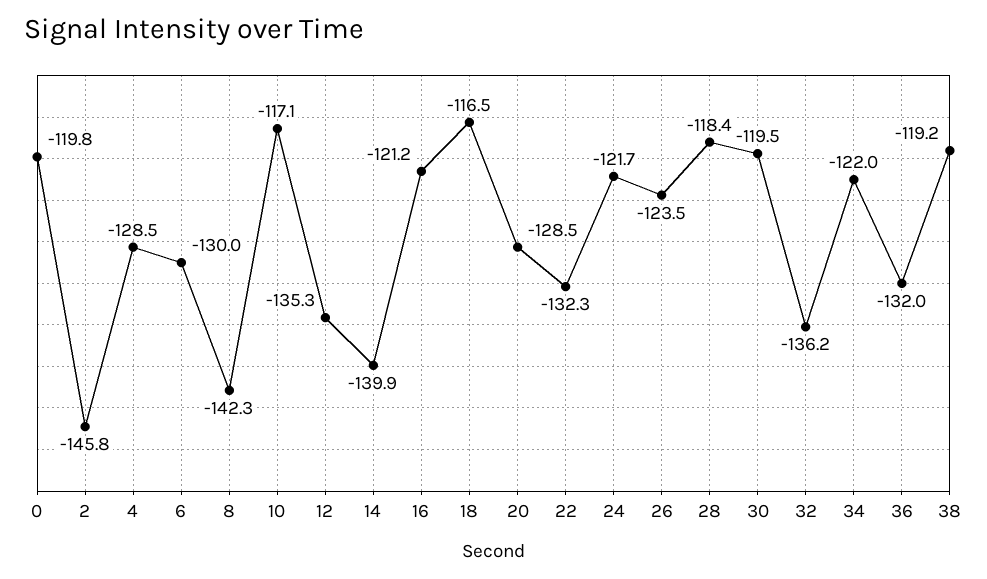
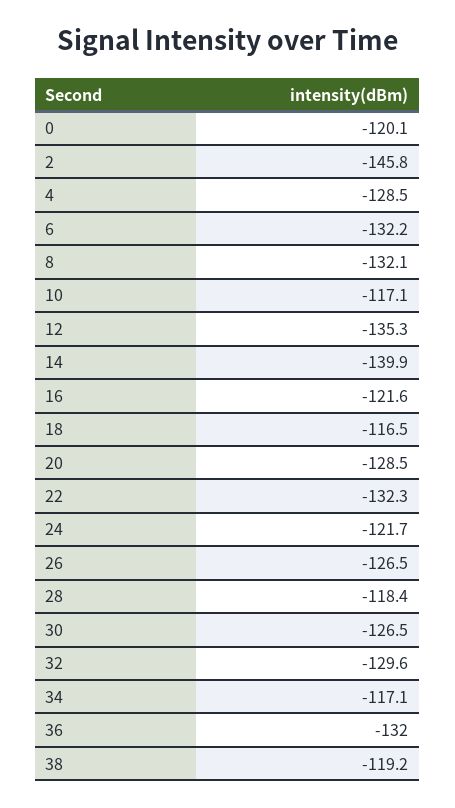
  {
-   "0": -119.8,
+   "0": -120.1,
    "2": -145.8,
    "4": -128.5,
-   "6": -130,
+   "6": -132.2,
-   "8": -142.3,
+   "8": -132.1,
    "10": -117.1,
    "12": -135.3,
    "14": -139.9,
-   "16": -121.2,
+   "16": -121.6,
    "18": -116.5,
    "20": -128.5,
    "22": -132.3,
    "24": -121.7,
-   "26": -123.5,
+   "26": -126.5,
    "28": -118.4,
-   "30": -119.5,
+   "30": -126.5,
-   "32": -136.2,
+   "32": -129.6,
-   "34": -122,
+   "34": -117.1,
    "36": -132,
    "38": -119.2
  }

